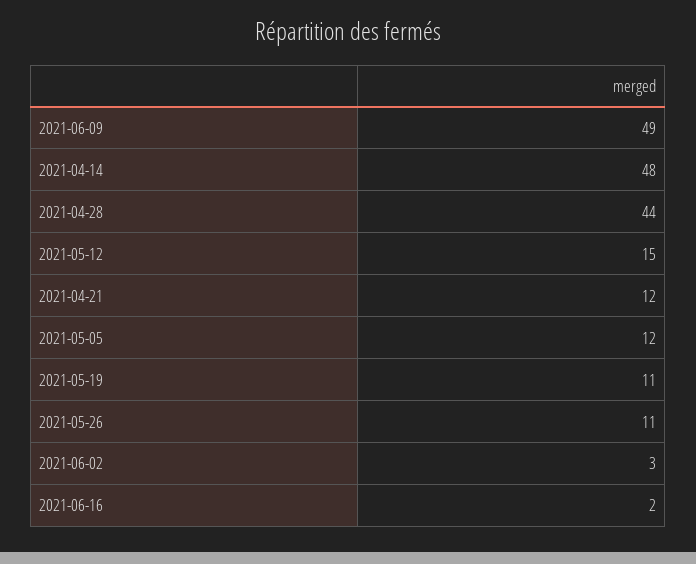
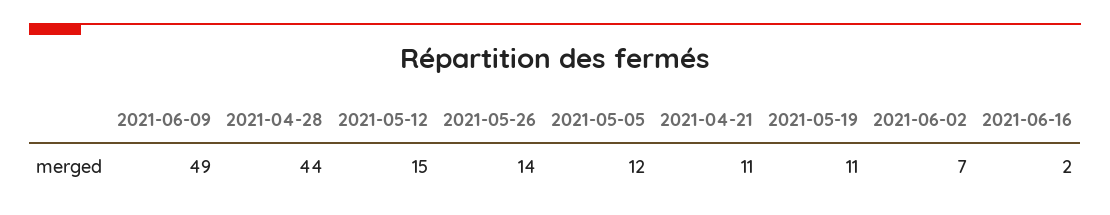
  {
    "2021-06-09": 49,
-   "2021-04-14": 48,
    "2021-04-28": 44,
    "2021-05-12": 15,
-   "2021-04-21": 12,
+   "2021-04-21": 11,
    "2021-05-05": 12,
    "2021-05-19": 11,
-   "2021-05-26": 11,
+   "2021-05-26": 14,
-   "2021-06-02": 3,
+   "2021-06-02": 7,
    "2021-06-16": 2
  }

